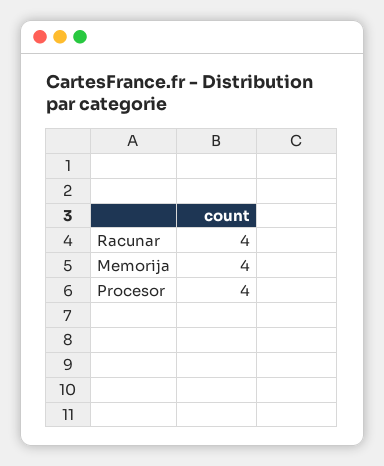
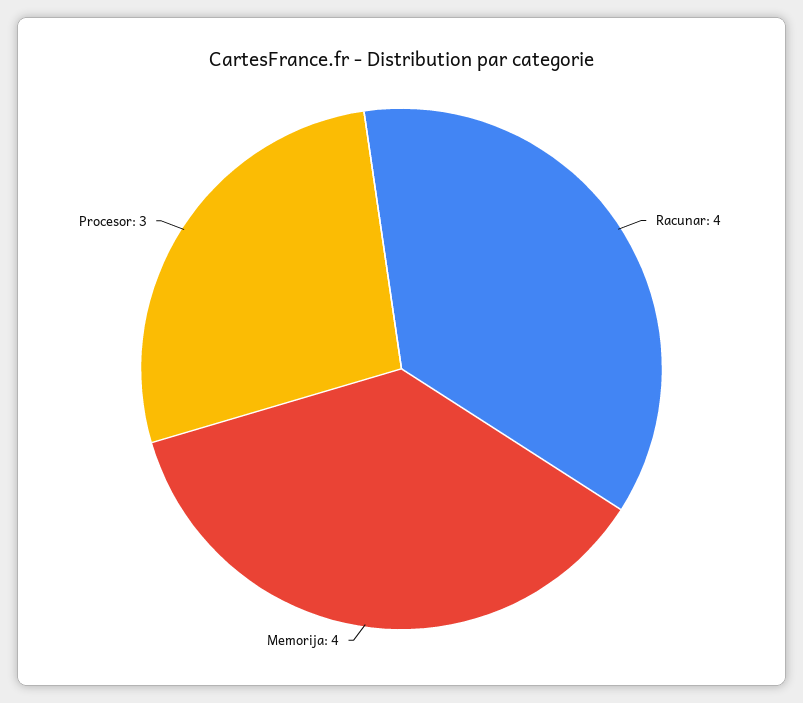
  {
    "Racunar": 4,
    "Memorija": 4,
-   "Procesor": 4
+   "Procesor": 3
  }

